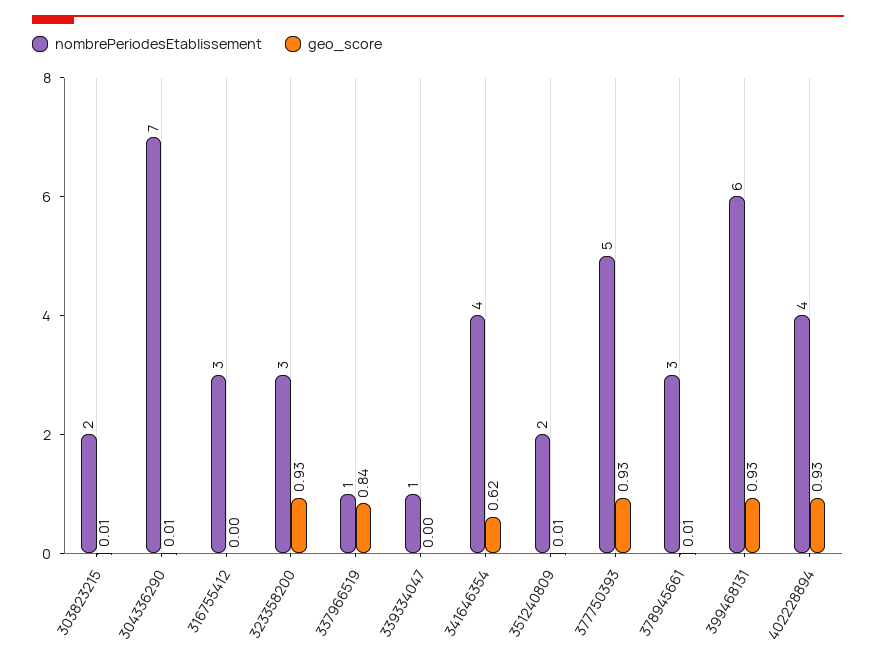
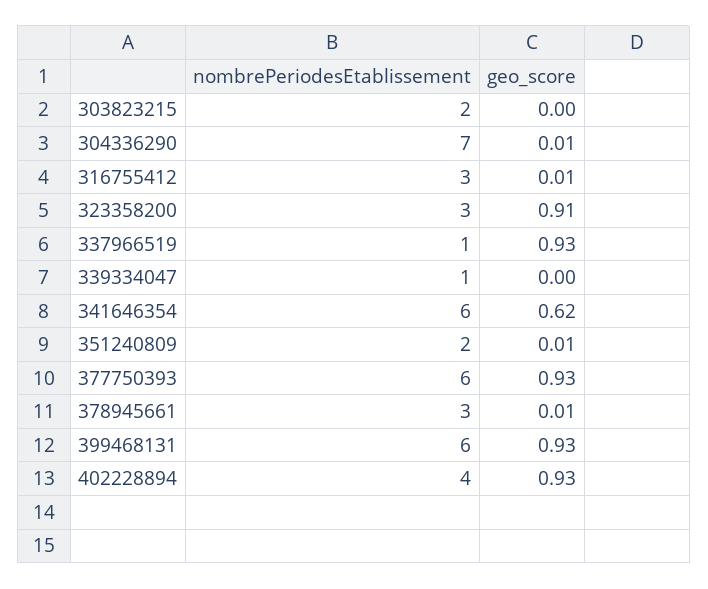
  {
    "nombrePeriodesEtablissement": {
      "303823215": 2,
      "304336290": 7,
      "316755412": 3,
      "323358200": 3,
      "337966519": 1,
      "339334047": 1,
-     "341646354": 4,
+     "341646354": 6,
      "351240809": 2,
-     "377750393": 5,
+     "377750393": 6,
      "378945661": 3,
      "399468131": 6,
      "402228894": 4
    },
    "geo_score": {
-     "303823215": 0.01,
+     "303823215": 0,
      "304336290": 0.01,
-     "316755412": 0,
+     "316755412": 0.01,
-     "323358200": 0.93,
+     "323358200": 0.91,
-     "337966519": 0.84,
+     "337966519": 0.93,
      "339334047": 0,
      "341646354": 0.62,
      "351240809": 0.01,
      "377750393": 0.93,
      "378945661": 0.01,
      "399468131": 0.93,
      "402228894": 0.93
    }
  }

